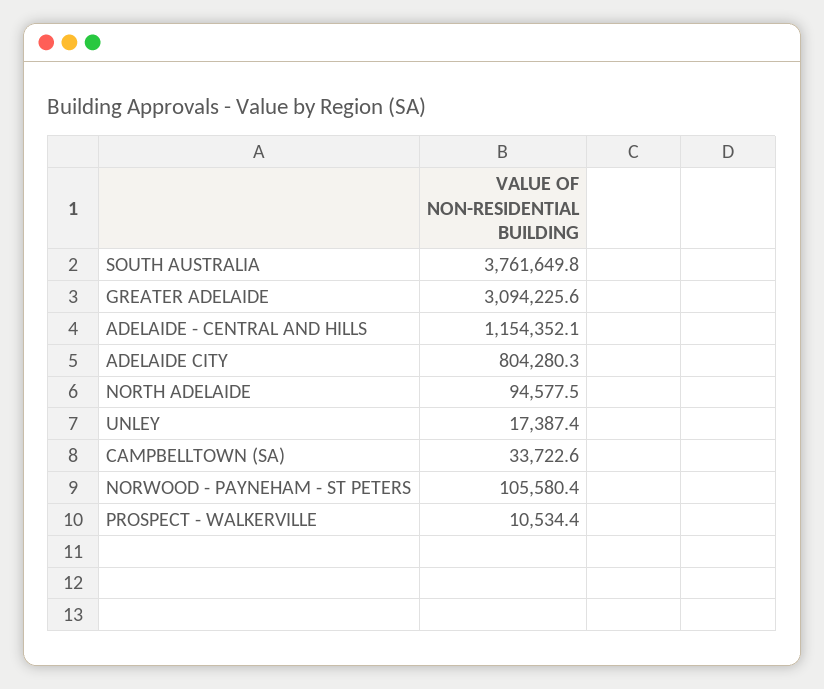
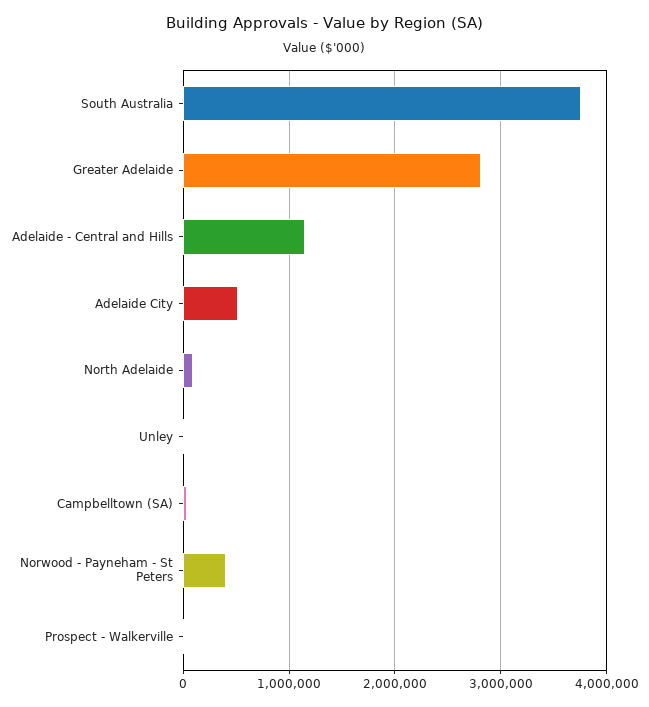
  {
    "SOUTH AUSTRALIA": 3761649.8,
-   "GREATER ADELAIDE": 3094225.6,
+   "GREATER ADELAIDE": 2800000,
    "ADELAIDE - CENTRAL AND HILLS": 1154352.1,
-   "ADELAIDE CITY": 804280.3,
+   "ADELAIDE CITY": 500000,
    "NORTH ADELAIDE": 94577.5,
    "UNLEY": 17387.4,
    "CAMPBELLTOWN (SA)": 33722.6,
-   "NORWOOD - PAYNEHAM - ST PETERS": 105580.4,
+   "NORWOOD - PAYNEHAM - ST PETERS": 400000,
    "PROSPECT - WALKERVILLE": 10534.4
  }

